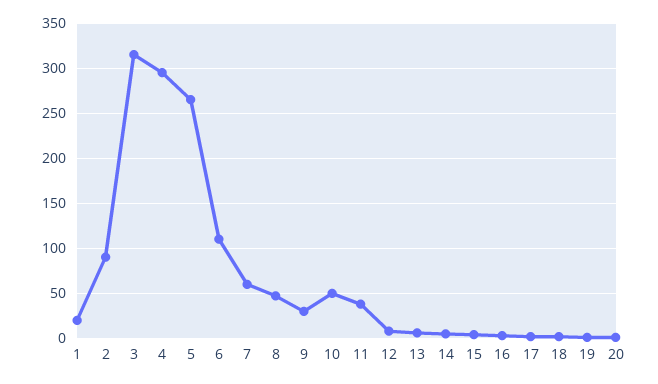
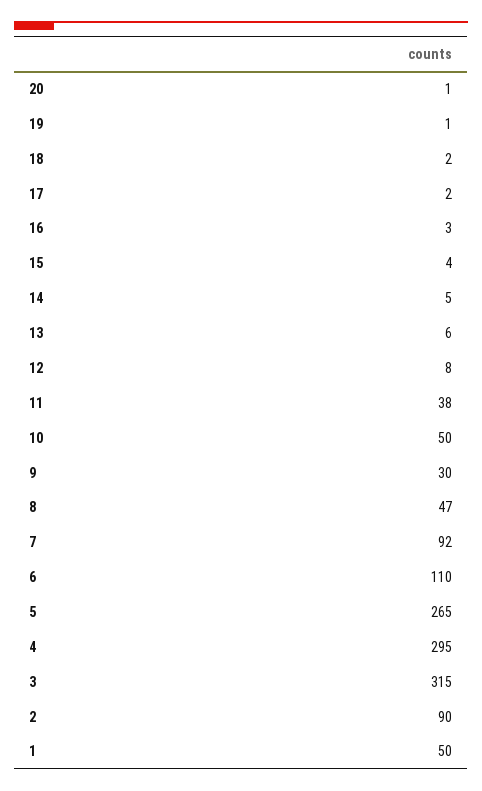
  {
-   "1": 20,
+   "1": 50,
    "2": 90,
    "3": 315,
    "4": 295,
    "5": 265,
    "6": 110,
-   "7": 60,
+   "7": 92,
    "8": 47,
    "9": 30,
    "10": 50,
    "11": 38,
    "12": 8,
    "13": 6,
    "14": 5,
    "15": 4,
    "16": 3,
    "17": 2,
    "18": 2,
    "19": 1,
    "20": 1
  }

